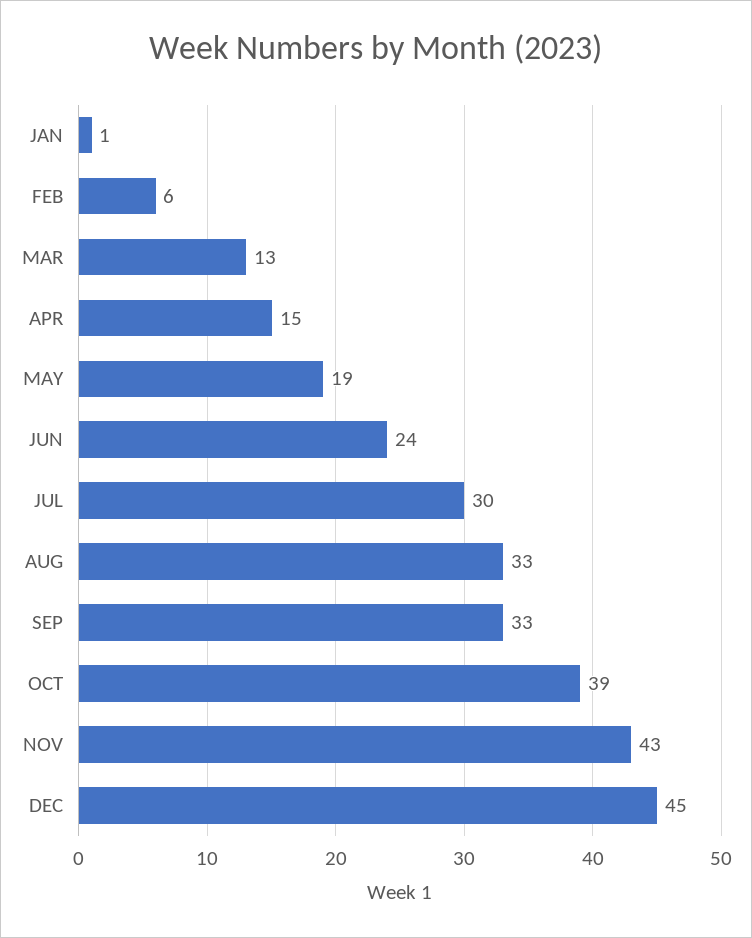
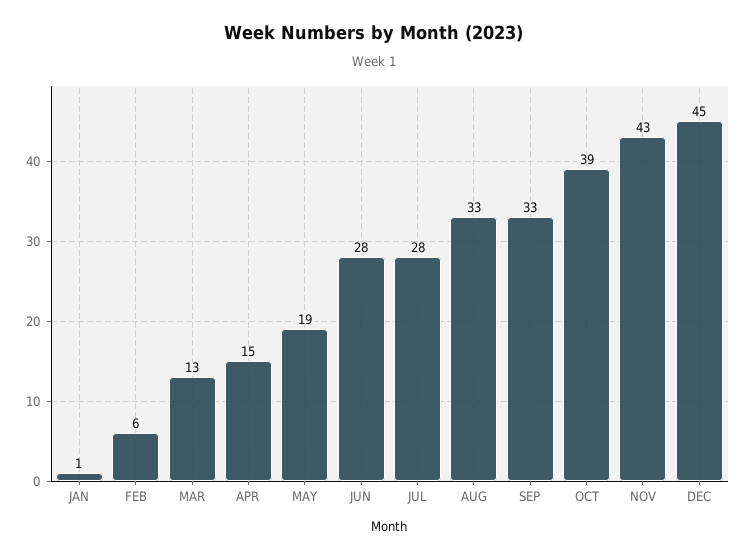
  {
    "JAN": 1,
    "FEB": 6,
    "MAR": 13,
    "APR": 15,
    "MAY": 19,
-   "JUN": 24,
+   "JUN": 28,
-   "JUL": 30,
+   "JUL": 28,
    "AUG": 33,
    "SEP": 33,
    "OCT": 39,
    "NOV": 43,
    "DEC": 45
  }

